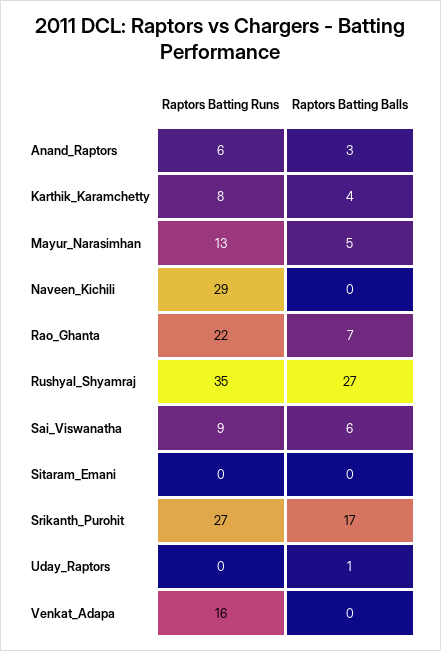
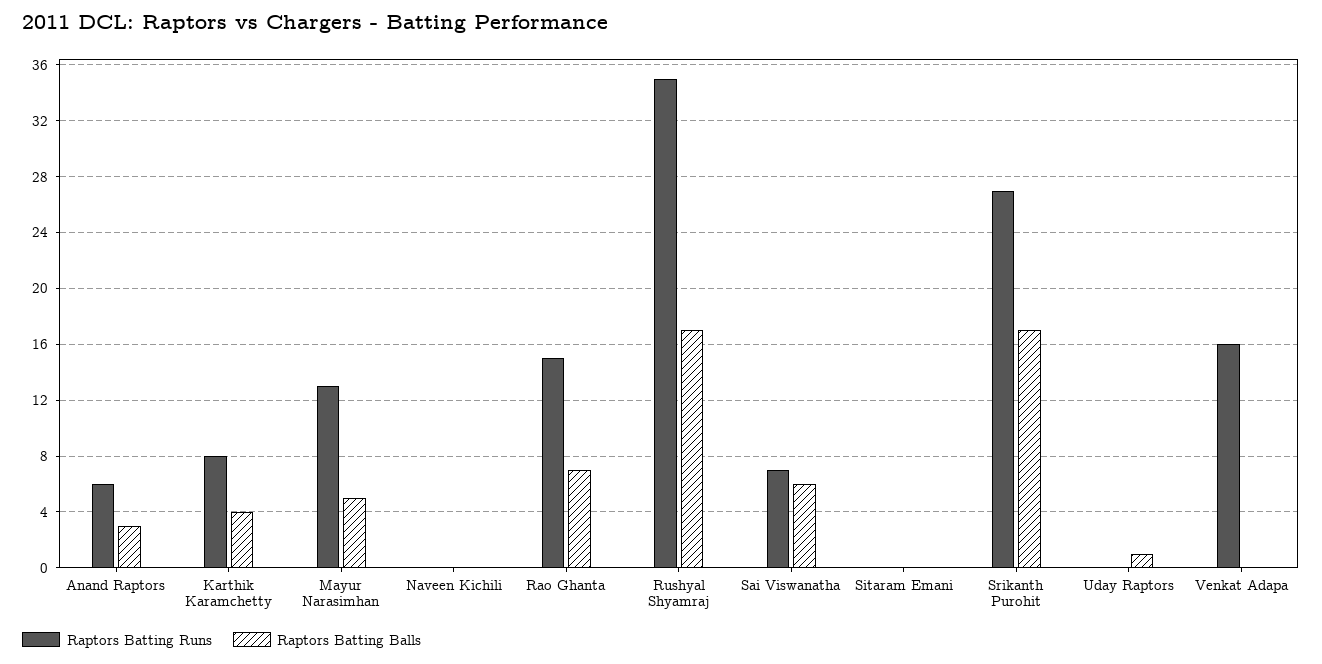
  {
    "Raptors Batting Runs": {
      "Anand_Raptors": 6,
      "Karthik_Karamchetty": 8,
      "Mayur_Narasimhan": 13,
-     "Naveen_Kichili": 29,
+     "Naveen_Kichili": 0,
-     "Rao_Ghanta": 22,
+     "Rao_Ghanta": 15,
      "Rushyal_Shyamraj": 35,
-     "Sai_Viswanatha": 9,
+     "Sai_Viswanatha": 7,
      "Sitaram_Emani": 0,
      "Srikanth_Purohit": 27,
      "Uday_Raptors": 0,
      "Venkat_Adapa": 16
    },
    "Raptors Batting Balls": {
      "Anand_Raptors": 3,
      "Karthik_Karamchetty": 4,
      "Mayur_Narasimhan": 5,
      "Naveen_Kichili": 0,
      "Rao_Ghanta": 7,
-     "Rushyal_Shyamraj": 27,
+     "Rushyal_Shyamraj": 17,
      "Sai_Viswanatha": 6,
      "Sitaram_Emani": 0,
      "Srikanth_Purohit": 17,
      "Uday_Raptors": 1,
      "Venkat_Adapa": 0
    }
  }

